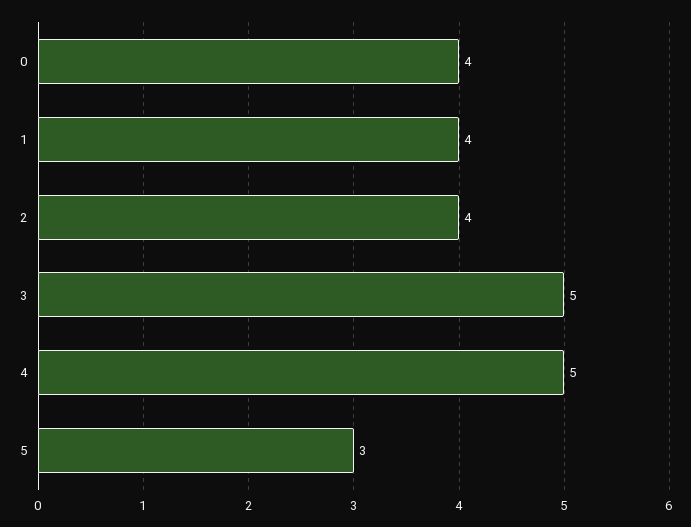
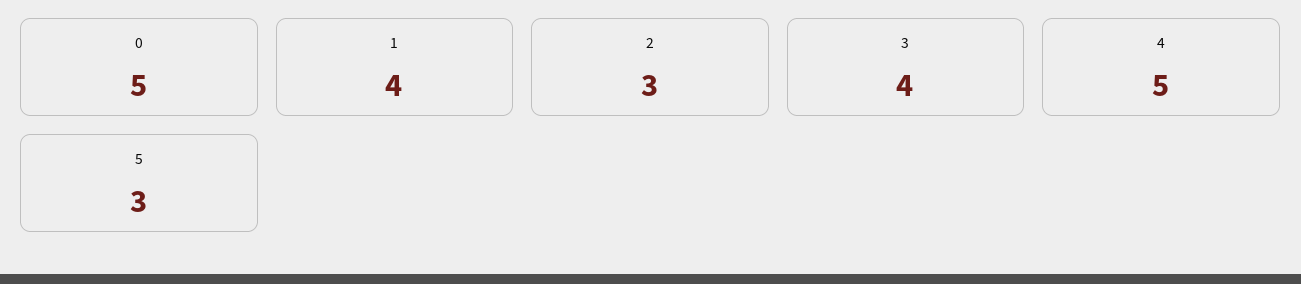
  {
-   "0": 4,
+   "0": 5,
    "1": 4,
-   "2": 4,
+   "2": 3,
-   "3": 5,
+   "3": 4,
    "4": 5,
    "5": 3
  }

